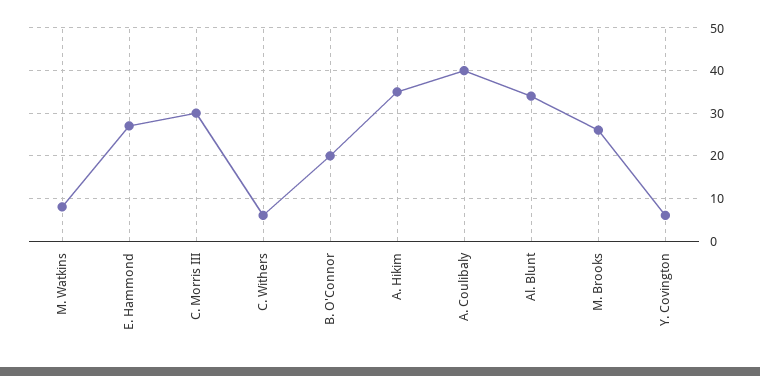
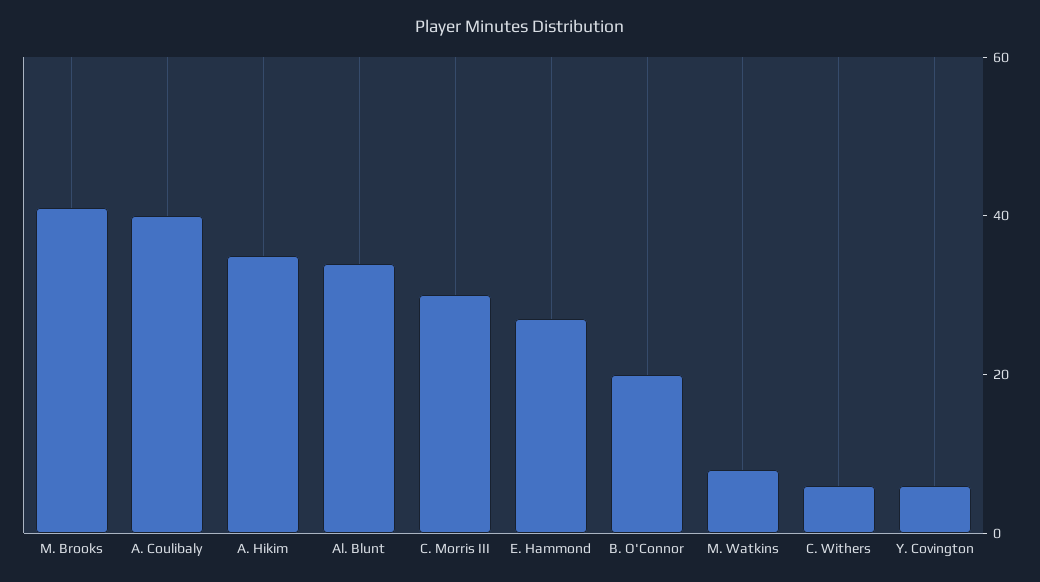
  {
    "M. Watkins": 10,
    "E. Hammond": 25,
    "C. Morris III": 30,
    "C. Withers": 5,
    "B. O'Connor": 20,
    "A. Hikim": 35,
    "A. Coulibaly": 40,
    "Al. Blunt": 35,
-   "M. Brooks": 25,
+   "M. Brooks": 40,
    "Y. Covington": 5
  }

